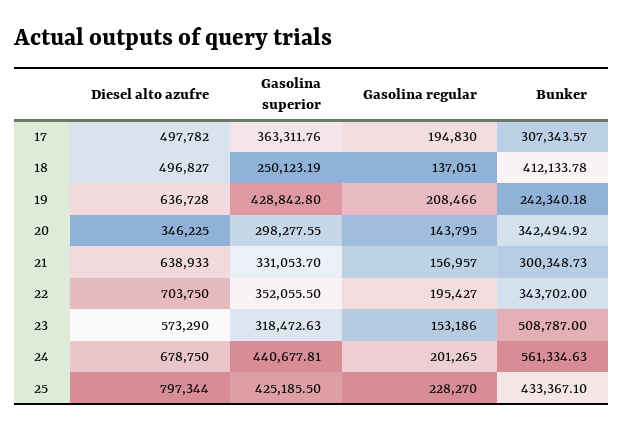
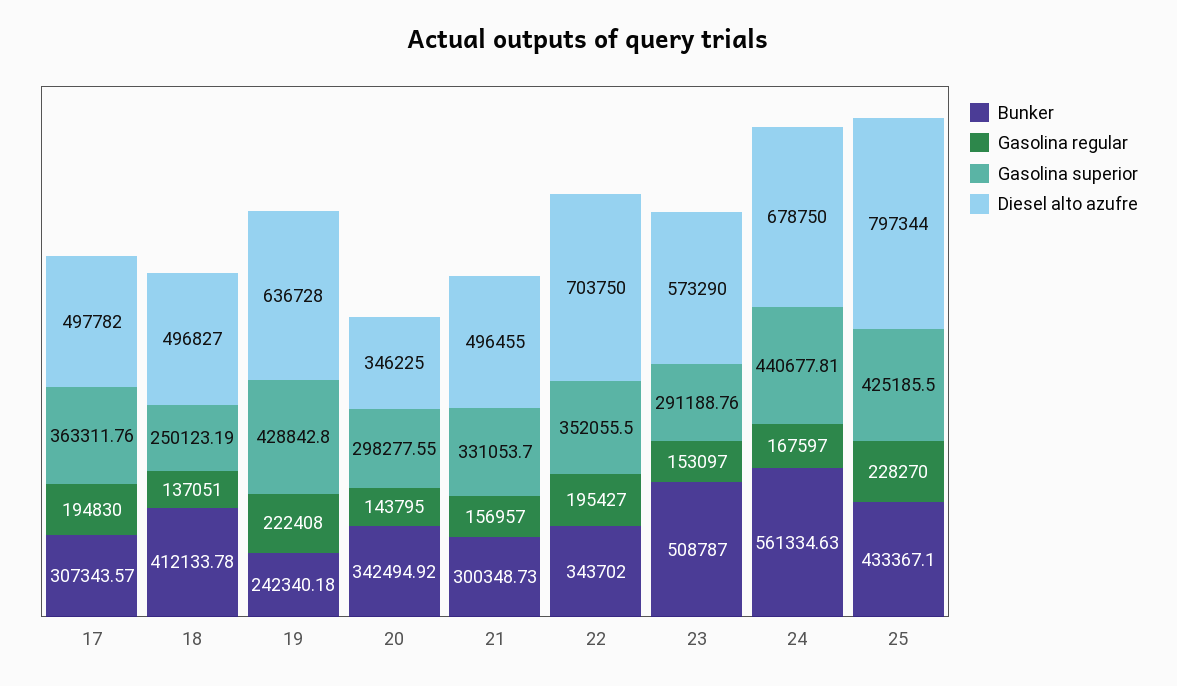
  {
    "Diesel alto azufre": {
      "17": 497782,
      "18": 496827,
      "19": 636728,
      "20": 346225,
-     "21": 638933,
+     "21": 496455,
      "22": 703750,
      "23": 573290,
      "24": 678750,
      "25": 797344
    },
    "Gasolina superior": {
      "17": 363311.76,
      "18": 250123.19,
      "19": 428842.8,
      "20": 298277.55,
      "21": 331053.7,
      "22": 352055.5,
-     "23": 318472.63,
+     "23": 291188.76,
      "24": 440677.81,
      "25": 425185.5
    },
    "Gasolina regular": {
      "17": 194830,
      "18": 137051,
-     "19": 208466,
+     "19": 222408,
      "20": 143795,
      "21": 156957,
      "22": 195427,
-     "23": 153186,
+     "23": 153097,
-     "24": 201265,
+     "24": 167597,
      "25": 228270
    },
    "Bunker": {
      "17": 307343.57,
      "18": 412133.78,
      "19": 242340.18,
      "20": 342494.92,
      "21": 300348.73,
      "22": 343702,
      "23": 508787,
      "24": 561334.63,
      "25": 433367.1
    }
  }

